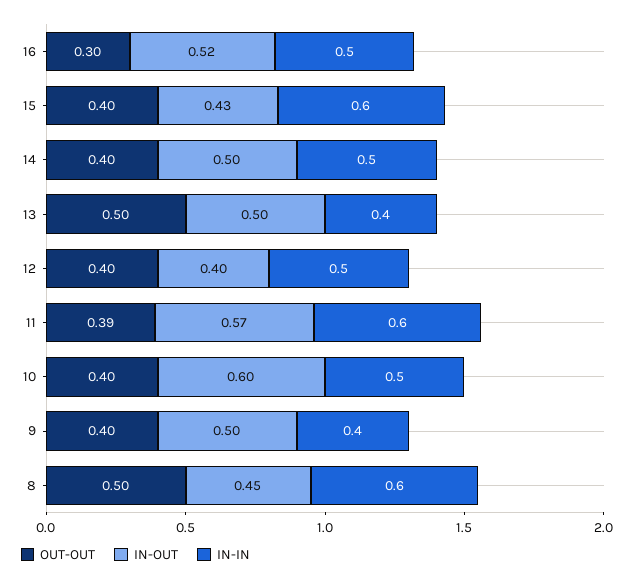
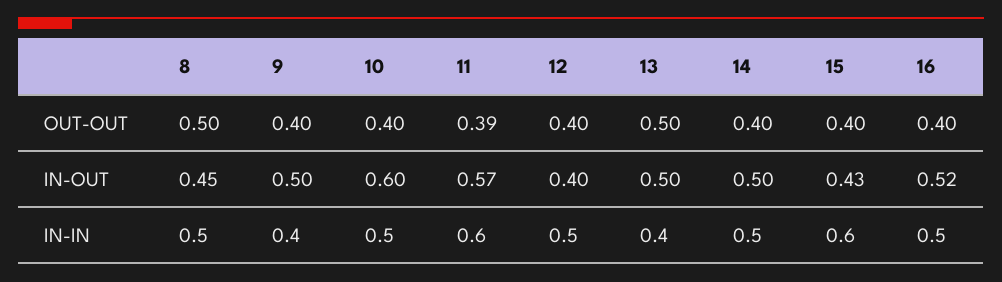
  {
    "OUT-OUT": {
-     "16": 0.3,
+     "16": 0.4,
      "15": 0.4,
      "14": 0.4,
      "13": 0.5,
      "12": 0.4,
      "11": 0.39,
      "10": 0.4,
      "9": 0.4,
      "8": 0.5
    },
    "IN-OUT": {
      "16": 0.52,
      "15": 0.43,
      "14": 0.5,
      "13": 0.5,
      "12": 0.4,
      "11": 0.57,
      "10": 0.6,
      "9": 0.5,
      "8": 0.45
    },
    "IN-IN": {
      "16": 0.5,
      "15": 0.6,
      "14": 0.5,
      "13": 0.4,
      "12": 0.5,
      "11": 0.6,
      "10": 0.5,
      "9": 0.4,
-     "8": 0.6
+     "8": 0.5
    }
  }

